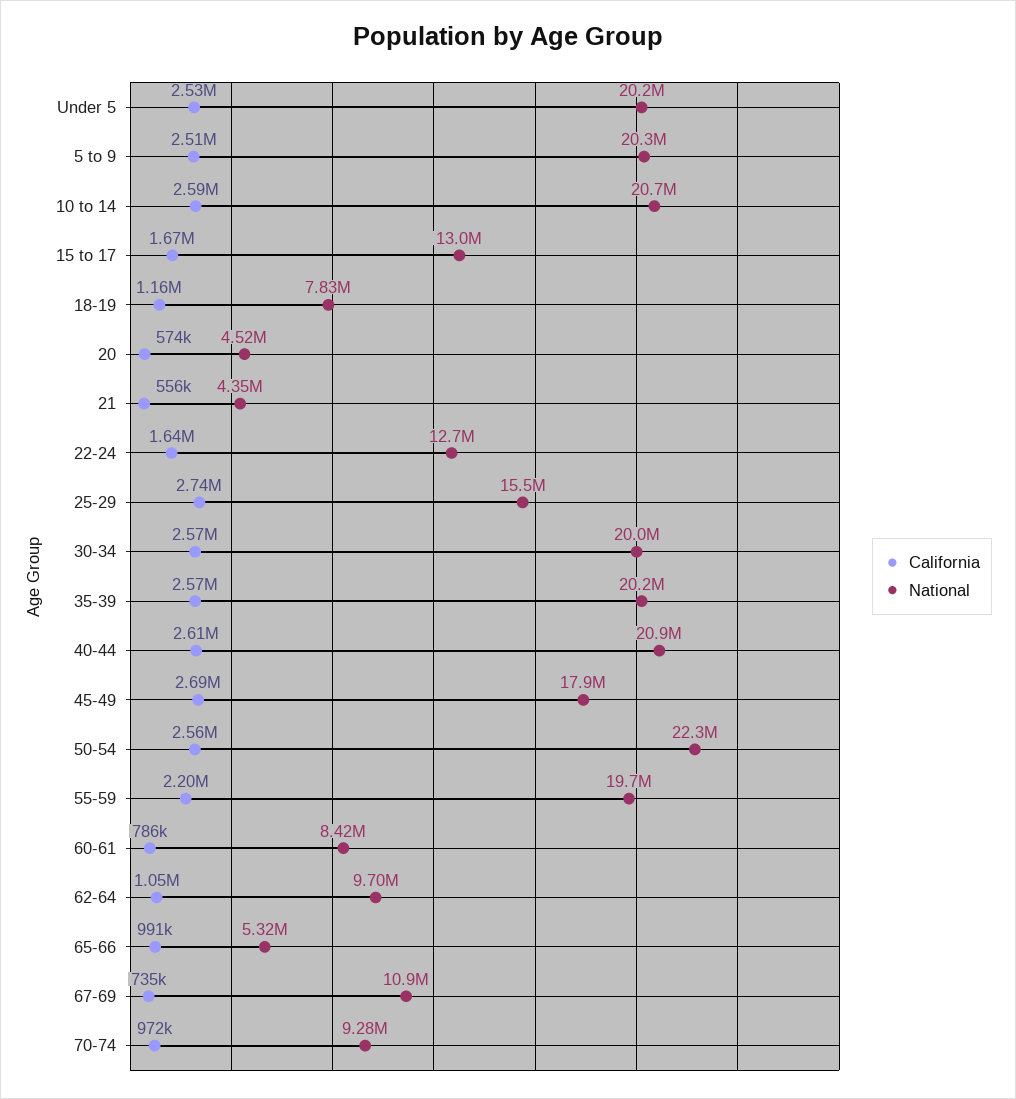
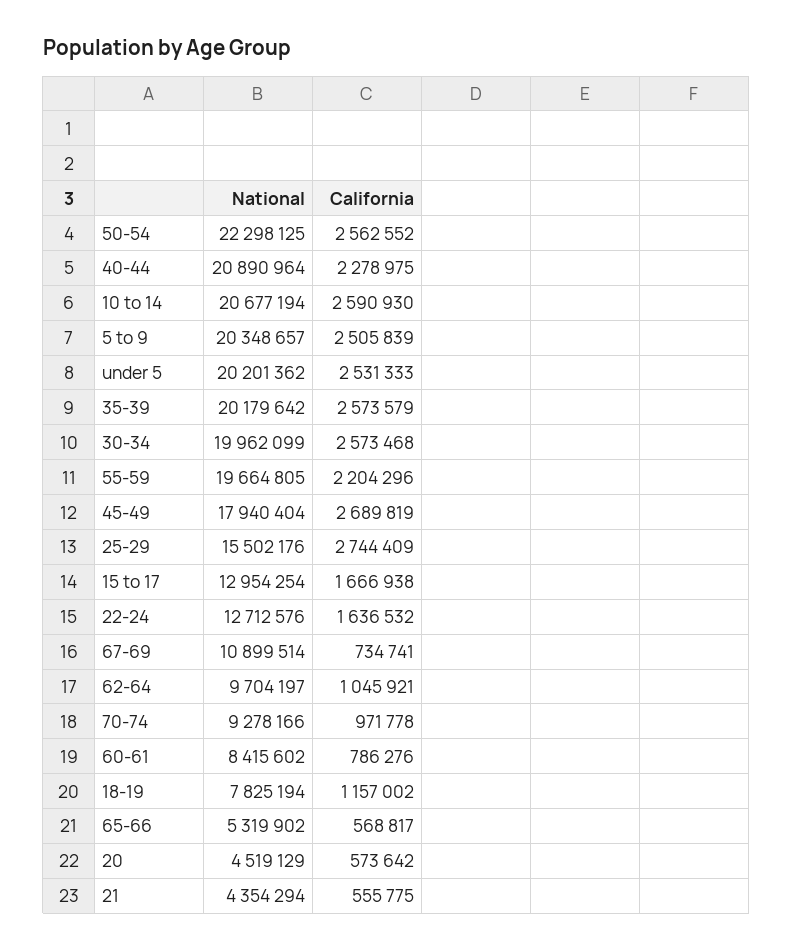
  {
    "California": {
      "Under 5": 2531333,
      "5 to 9": 2505839,
      "10 to 14": 2590930,
      "15 to 17": 1666938,
      "18-19": 1157002,
      "20": 573642,
      "21": 555775,
      "22-24": 1636532,
      "25-29": 2744409,
      "30-34": 2573468,
      "35-39": 2573579,
-     "40-44": 2610000,
+     "40-44": 2278975,
      "45-49": 2689819,
      "50-54": 2562552,
      "55-59": 2204296,
      "60-61": 786276,
      "62-64": 1045921,
-     "65-66": 991000,
+     "65-66": 568817,
      "67-69": 734741,
      "70-74": 971778
    },
    "National": {
      "Under 5": 20201362,
      "5 to 9": 20348657,
      "10 to 14": 20677194,
      "15 to 17": 12954254,
      "18-19": 7825194,
      "20": 4519129,
      "21": 4354294,
      "22-24": 12712576,
      "25-29": 15502176,
      "30-34": 19962099,
      "35-39": 20179642,
      "40-44": 20890964,
      "45-49": 17940404,
      "50-54": 22298125,
      "55-59": 19664805,
      "60-61": 8415602,
      "62-64": 9704197,
      "65-66": 5319902,
      "67-69": 10899514,
      "70-74": 9278166
    }
  }

